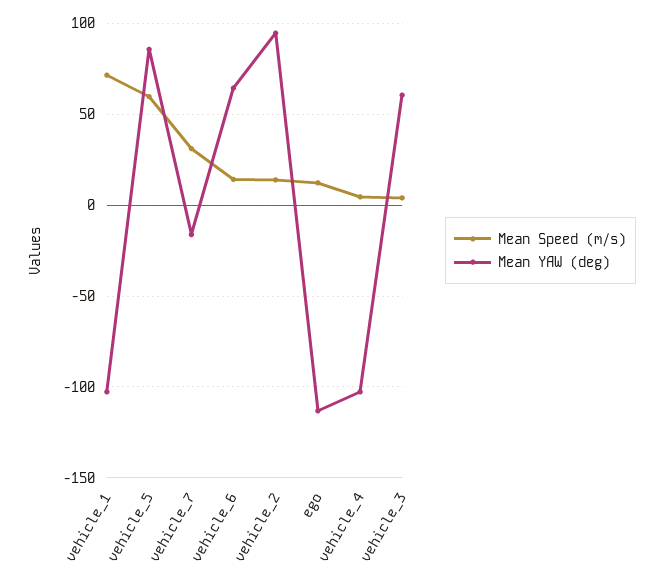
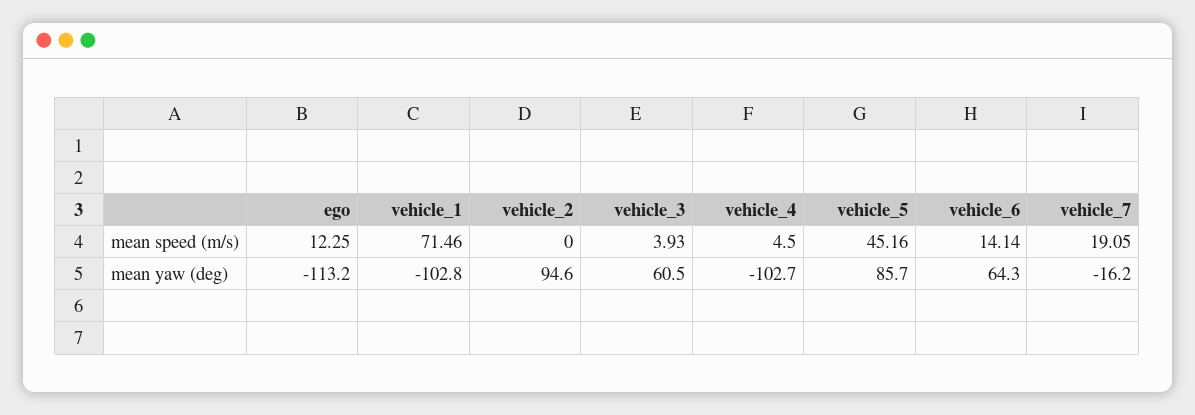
  {
    "Mean Speed (m/s)": {
      "vehicle_1": 71.46,
-     "vehicle_5": 60,
+     "vehicle_5": 45.16,
-     "vehicle_7": 30,
+     "vehicle_7": 19.05,
      "vehicle_6": 14.14,
-     "vehicle_2": 15,
+     "vehicle_2": 0,
      "ego": 12.25,
      "vehicle_4": 4.5,
      "vehicle_3": 3.93
    },
    "Mean YAW (deg)": {
      "vehicle_1": -102.8,
      "vehicle_5": 85.7,
      "vehicle_7": -16.2,
      "vehicle_6": 64.3,
      "vehicle_2": 94.6,
      "ego": -113.2,
      "vehicle_4": -102.7,
      "vehicle_3": 60.5
    }
  }

